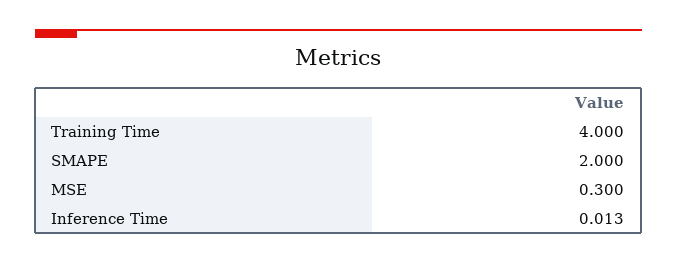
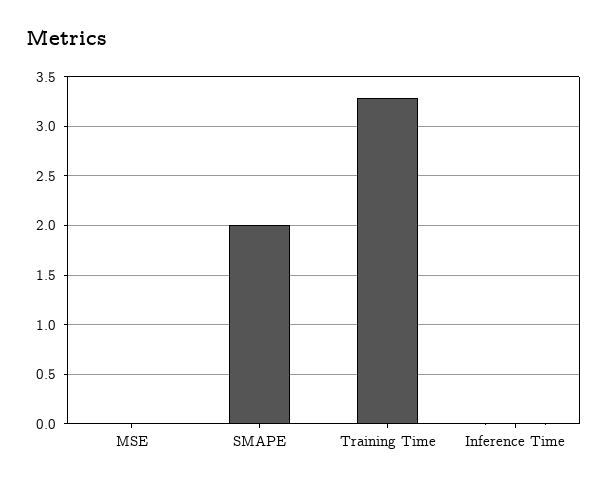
  {
-   "Training Time": 4,
+   "Training Time": 3.3,
    "SMAPE": 2,
-   "MSE": 0.3,
+   "MSE": 0,
    "Inference Time": 0.013
  }

